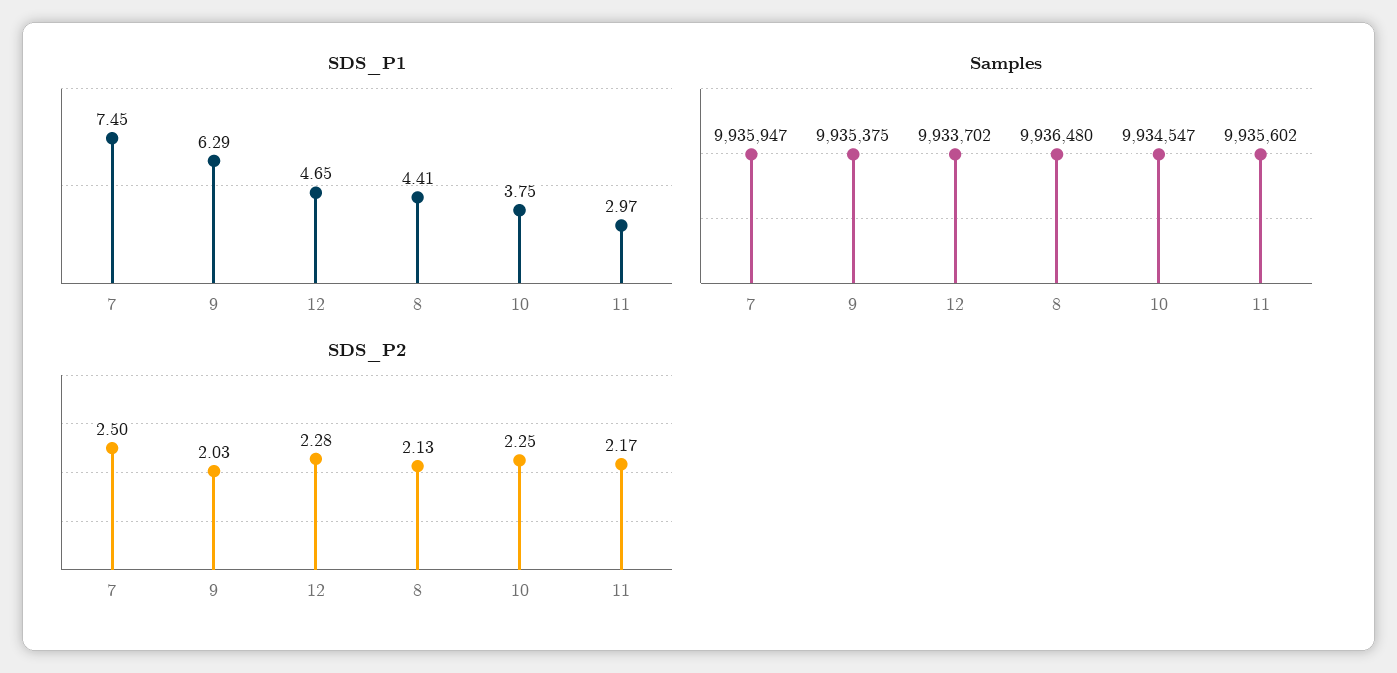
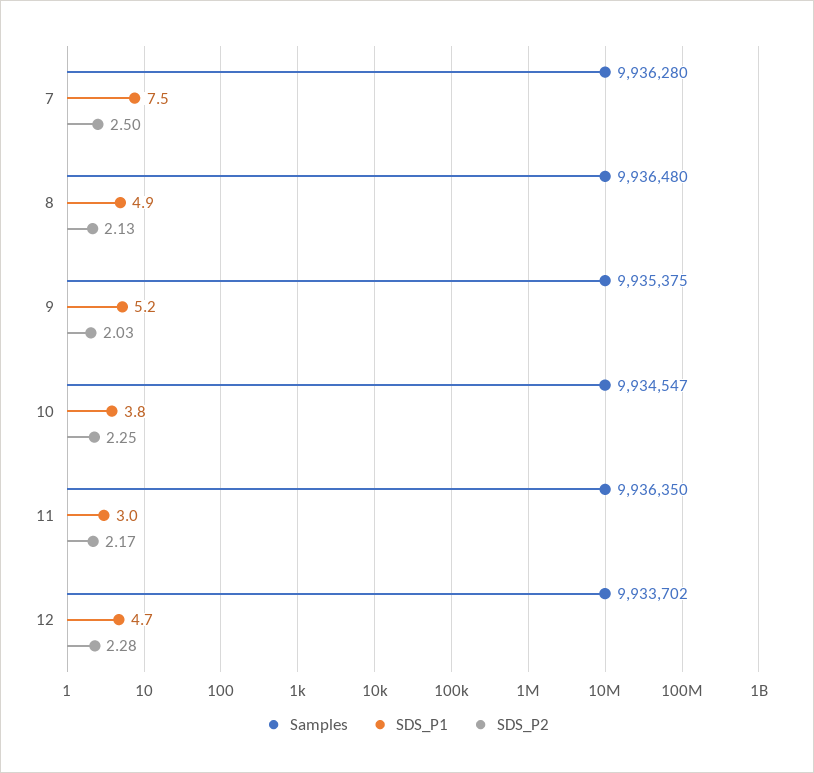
  {
    "SDS_P1": {
      "7": 7.45,
-     "9": 6.29,
+     "9": 5.2,
      "12": 4.65,
-     "8": 4.41,
+     "8": 4.9,
      "10": 3.75,
      "11": 2.97
    },
    "Samples": {
-     "7": 9935947,
+     "7": 9936280,
      "9": 9935375,
      "12": 9933702,
      "8": 9936480,
      "10": 9934547,
-     "11": 9935602
+     "11": 9936350
    },
    "SDS_P2": {
      "7": 2.5,
      "9": 2.03,
      "12": 2.28,
      "8": 2.13,
      "10": 2.25,
      "11": 2.17
    }
  }

